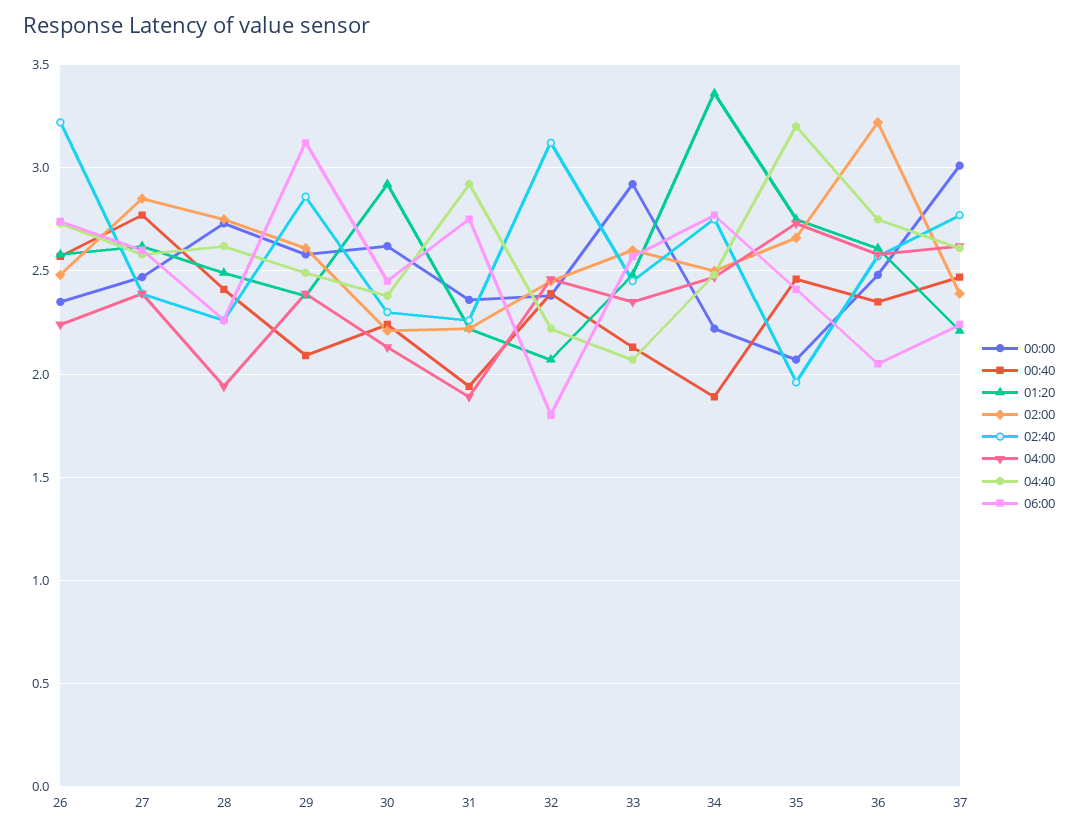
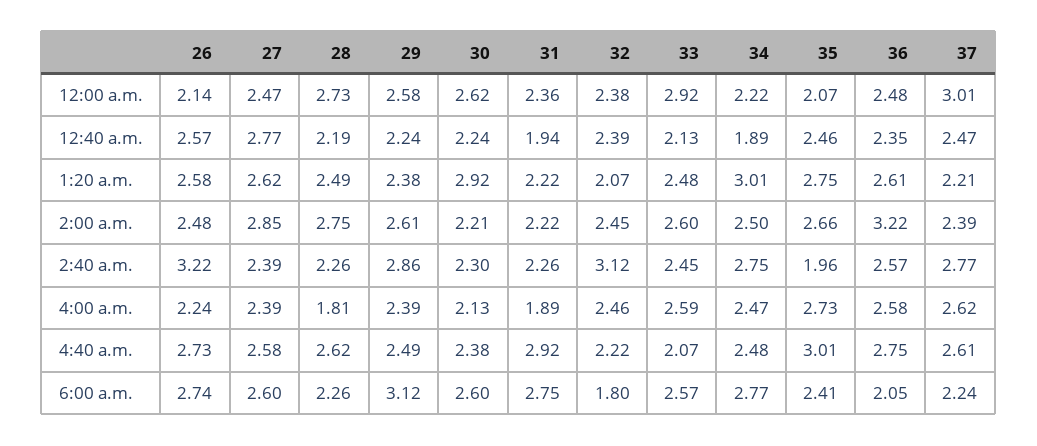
  {
    "00:00": {
-     "26": 2.35,
+     "26": 2.14,
      "27": 2.47,
      "28": 2.73,
      "29": 2.58,
      "30": 2.62,
      "31": 2.36,
      "32": 2.38,
      "33": 2.92,
      "34": 2.22,
      "35": 2.07,
      "36": 2.48,
      "37": 3.01
    },
    "00:40": {
      "26": 2.57,
      "27": 2.77,
-     "28": 2.4,
+     "28": 2.19,
-     "29": 2.1,
+     "29": 2.24,
      "30": 2.24,
      "31": 1.94,
      "32": 2.39,
      "33": 2.13,
      "34": 1.89,
      "35": 2.46,
      "36": 2.35,
      "37": 2.47
    },
    "01:20": {
      "26": 2.58,
      "27": 2.62,
      "28": 2.49,
      "29": 2.38,
      "30": 2.92,
      "31": 2.22,
      "32": 2.07,
      "33": 2.48,
-     "34": 3.35,
+     "34": 3.01,
      "35": 2.75,
      "36": 2.61,
      "37": 2.21
    },
    "02:00": {
      "26": 2.48,
      "27": 2.85,
      "28": 2.75,
      "29": 2.61,
      "30": 2.21,
      "31": 2.22,
      "32": 2.45,
      "33": 2.6,
      "34": 2.5,
      "35": 2.66,
      "36": 3.22,
      "37": 2.39
    },
    "02:40": {
      "26": 3.22,
      "27": 2.39,
      "28": 2.26,
      "29": 2.86,
      "30": 2.3,
      "31": 2.26,
      "32": 3.12,
      "33": 2.45,
      "34": 2.75,
      "35": 1.96,
      "36": 2.57,
      "37": 2.77
    },
    "04:00": {
      "26": 2.24,
      "27": 2.39,
-     "28": 1.95,
+     "28": 1.81,
      "29": 2.39,
      "30": 2.13,
      "31": 1.89,
      "32": 2.46,
-     "33": 2.35,
+     "33": 2.59,
      "34": 2.47,
      "35": 2.73,
      "36": 2.58,
      "37": 2.62
    },
    "04:40": {
      "26": 2.73,
      "27": 2.58,
      "28": 2.62,
      "29": 2.49,
      "30": 2.38,
      "31": 2.92,
      "32": 2.22,
      "33": 2.07,
      "34": 2.48,
-     "35": 3.2,
+     "35": 3.01,
      "36": 2.75,
      "37": 2.61
    },
    "06:00": {
      "26": 2.74,
      "27": 2.6,
      "28": 2.26,
      "29": 3.12,
-     "30": 2.45,
+     "30": 2.6,
      "31": 2.75,
      "32": 1.8,
      "33": 2.57,
      "34": 2.77,
      "35": 2.41,
      "36": 2.05,
      "37": 2.24
    }
  }

